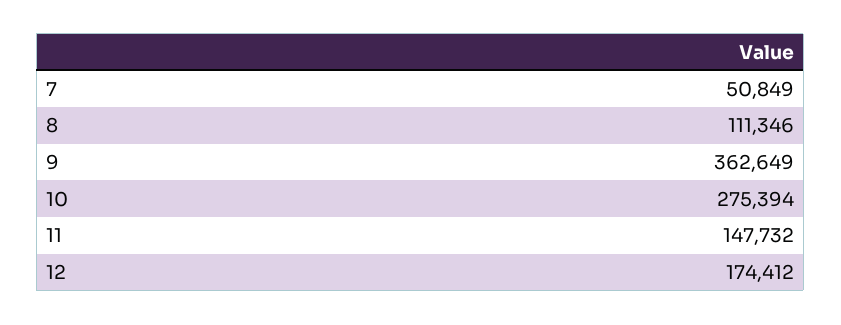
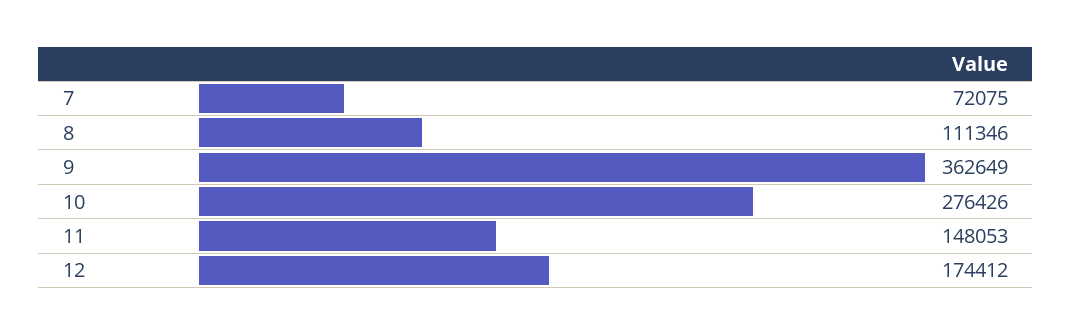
  {
-   "7": 50849,
+   "7": 72075,
    "8": 111346,
    "9": 362649,
-   "10": 275394,
+   "10": 276426,
-   "11": 147732,
+   "11": 148053,
    "12": 174412
  }

